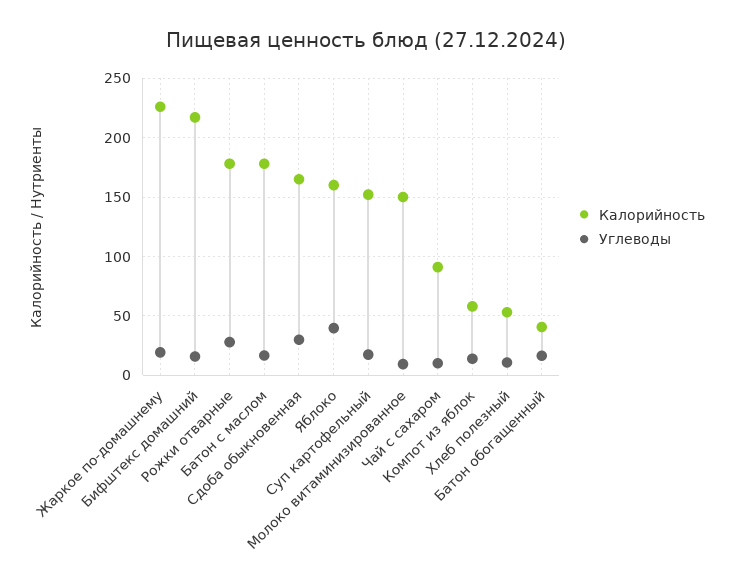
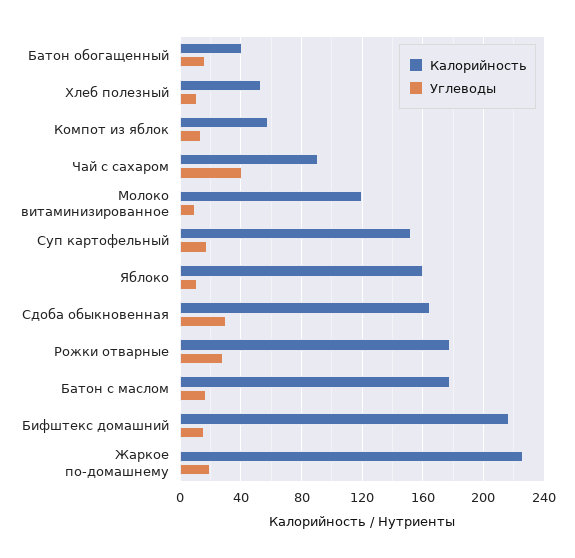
  {
    "Калорийность": {
      "Жаркое по-домашнему": 225,
      "Бифштекс домашний": 215,
      "Рожки отварные": 180,
      "Батон с маслом": 180,
      "Сдоба обыкновенная": 165,
      "Яблоко": 160,
      "Суп картофельный": 150,
-     "Молоко витаминизированное": 150,
+     "Молоко витаминизированное": 120,
      "Чай с сахаром": 90,
      "Компот из яблок": 60,
      "Хлеб полезный": 55,
      "Батон обогащенный": 40
    },
    "Углеводы": {
      "Жаркое по-домашнему": 20,
      "Бифштекс домашний": 15,
      "Рожки отварные": 30,
      "Батон с маслом": 15,
      "Сдоба обыкновенная": 30,
-     "Яблоко": 40,
+     "Яблоко": 10,
      "Суп картофельный": 15,
      "Молоко витаминизированное": 10,
-     "Чай с сахаром": 10,
+     "Чай с сахаром": 40,
      "Компот из яблок": 15,
      "Хлеб полезный": 10,
      "Батон обогащенный": 15
    }
  }

